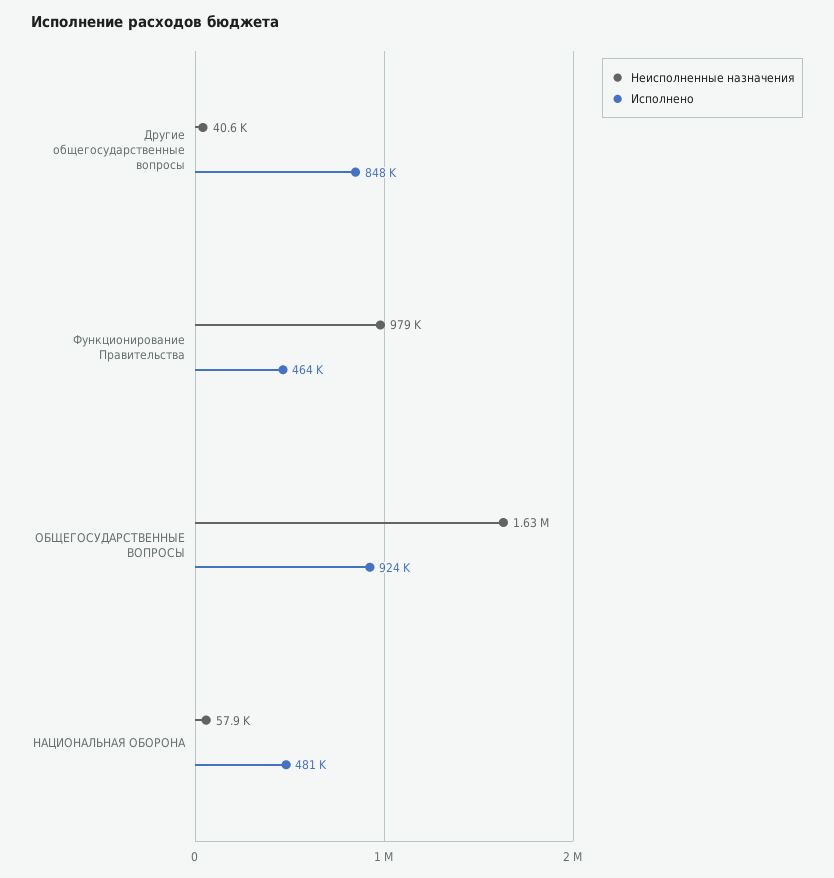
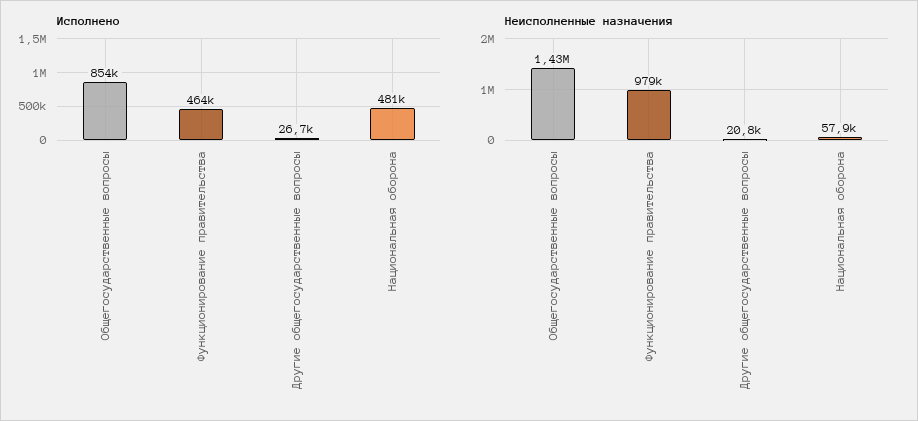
  {
    "Неисполненные назначения": {
-     "Другие общегосударственные вопросы": 40600,
+     "Другие общегосударственные вопросы": 20800,
      "Функционирование Правительства": 979000,
-     "ОБЩЕГОСУДАРСТВЕННЫЕ ВОПРОСЫ": 1630000,
+     "ОБЩЕГОСУДАРСТВЕННЫЕ ВОПРОСЫ": 1430000,
      "НАЦИОНАЛЬНАЯ ОБОРОНА": 57900
    },
    "Исполнено": {
-     "Другие общегосударственные вопросы": 848000,
+     "Другие общегосударственные вопросы": 26700,
      "Функционирование Правительства": 464000,
-     "ОБЩЕГОСУДАРСТВЕННЫЕ ВОПРОСЫ": 924000,
+     "ОБЩЕГОСУДАРСТВЕННЫЕ ВОПРОСЫ": 854000,
      "НАЦИОНАЛЬНАЯ ОБОРОНА": 481000
    }
  }

